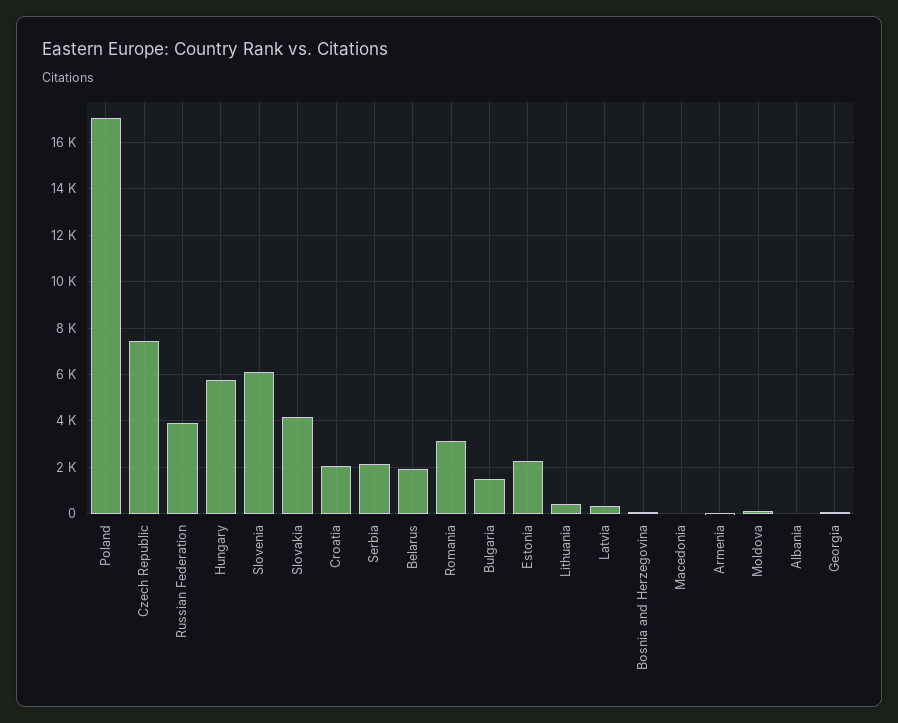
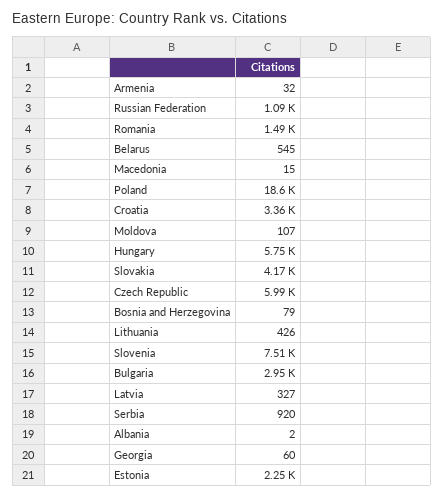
  {
-   "Poland": 17000,
+   "Poland": 18600,
-   "Czech Republic": 7500,
+   "Czech Republic": 5990,
-   "Russian Federation": 4000,
+   "Russian Federation": 1090,
    "Hungary": 5750,
-   "Slovenia": 6000,
+   "Slovenia": 7510,
    "Slovakia": 4170,
-   "Croatia": 2000,
+   "Croatia": 3360,
-   "Serbia": 2000,
+   "Serbia": 920,
-   "Belarus": 2000,
+   "Belarus": 545,
-   "Romania": 3000,
+   "Romania": 1490,
-   "Bulgaria": 1500,
+   "Bulgaria": 2950,
    "Estonia": 2250,
    "Lithuania": 426,
    "Latvia": 327,
    "Bosnia and Herzegovina": 79,
    "Macedonia": 15,
    "Armenia": 32,
    "Moldova": 107,
    "Albania": 2,
    "Georgia": 60
  }

